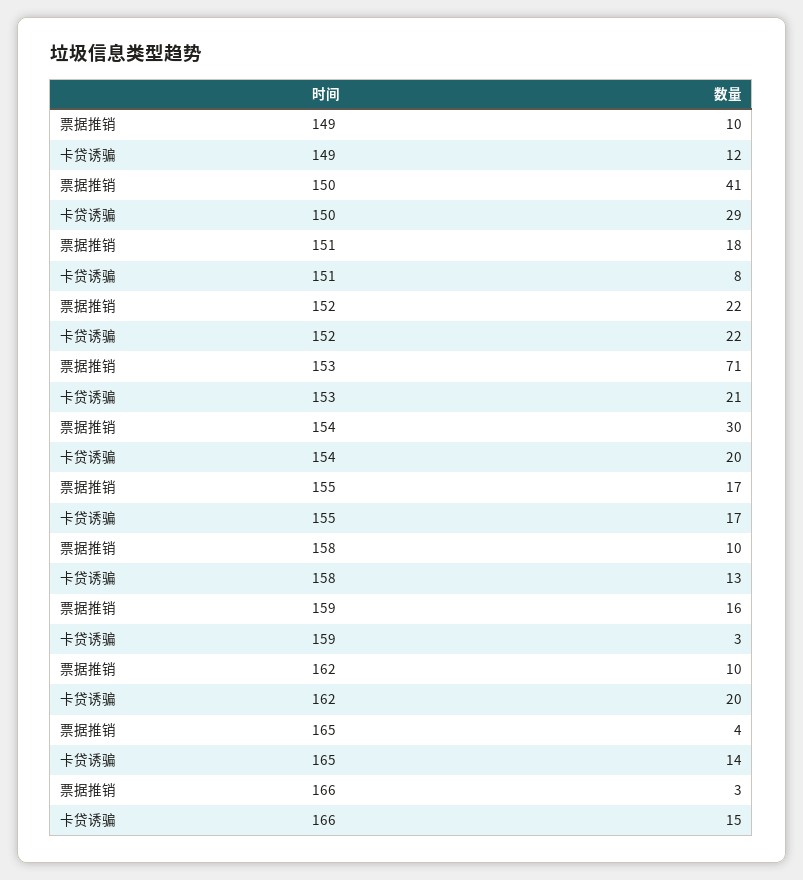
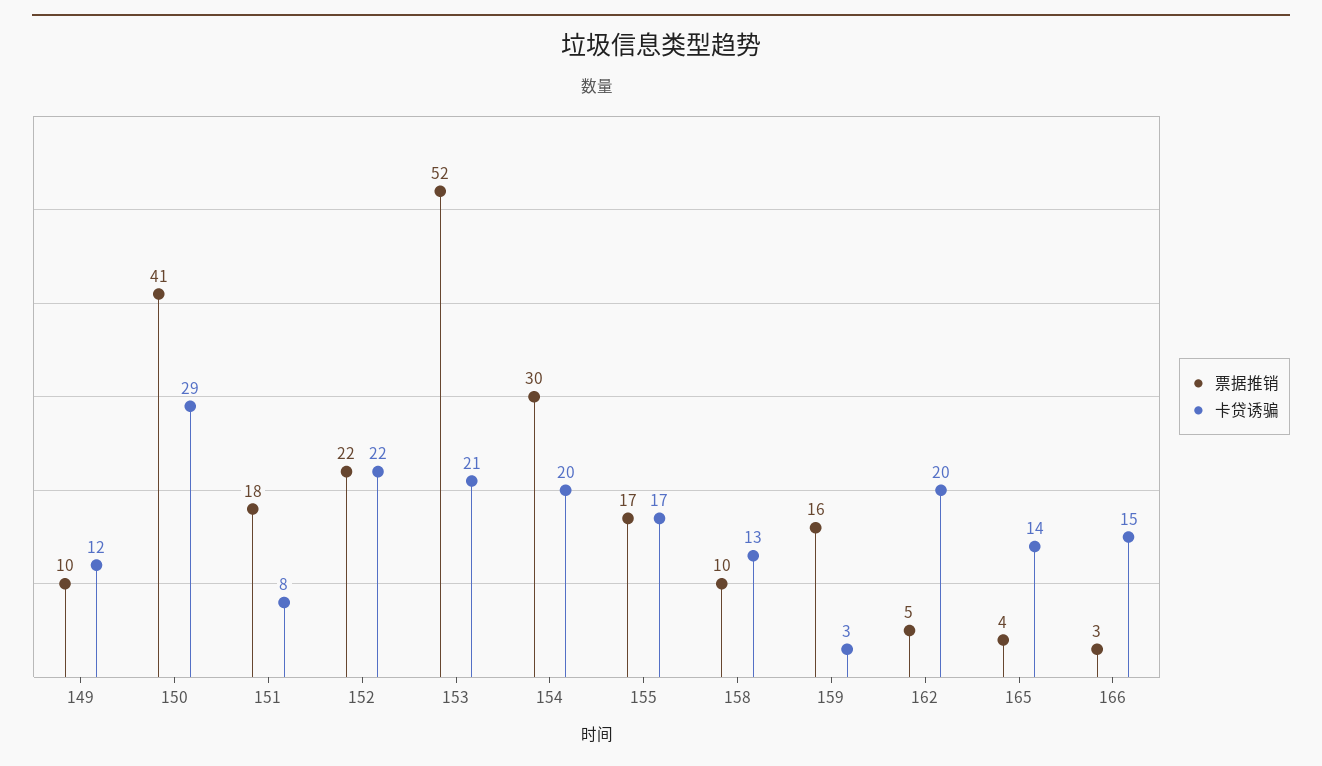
  {
    "票据推销": {
      "149": 10,
      "150": 41,
      "151": 18,
      "152": 22,
-     "153": 71,
+     "153": 52,
      "154": 30,
      "155": 17,
      "158": 10,
      "159": 16,
-     "162": 10,
+     "162": 5,
      "165": 4,
      "166": 3
    },
    "卡贷诱骗": {
      "149": 12,
      "150": 29,
      "151": 8,
      "152": 22,
      "153": 21,
      "154": 20,
      "155": 17,
      "158": 13,
      "159": 3,
      "162": 20,
      "165": 14,
      "166": 15
    }
  }

